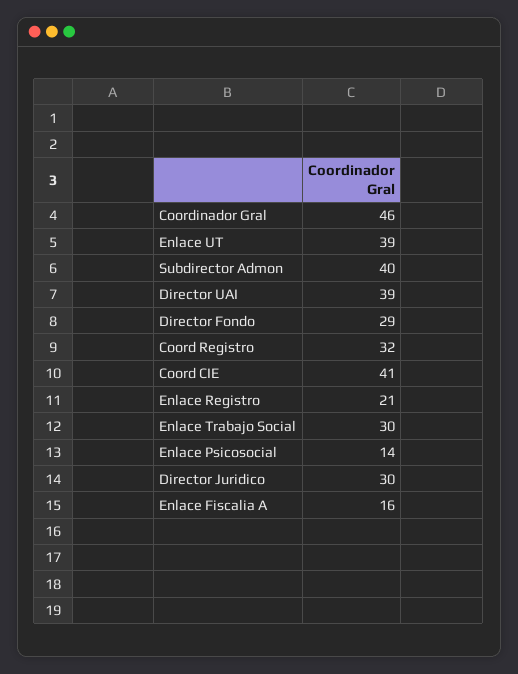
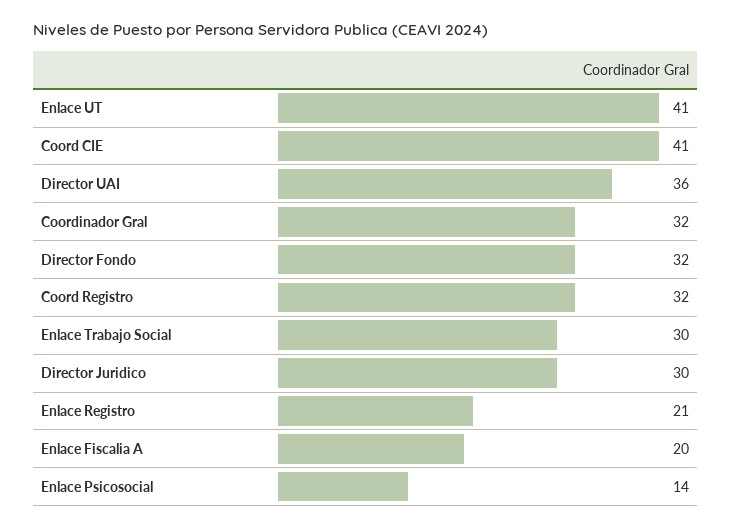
  {
-   "Coordinador Gral": 46,
+   "Coordinador Gral": 32,
-   "Enlace UT": 39,
+   "Enlace UT": 41,
-   "Subdirector Admon": 40,
-   "Director UAI": 39,
+   "Director UAI": 36,
-   "Director Fondo": 29,
+   "Director Fondo": 32,
    "Coord Registro": 32,
    "Coord CIE": 41,
    "Enlace Registro": 21,
    "Enlace Trabajo Social": 30,
    "Enlace Psicosocial": 14,
    "Director Juridico": 30,
-   "Enlace Fiscalia A": 16
+   "Enlace Fiscalia A": 20
  }

